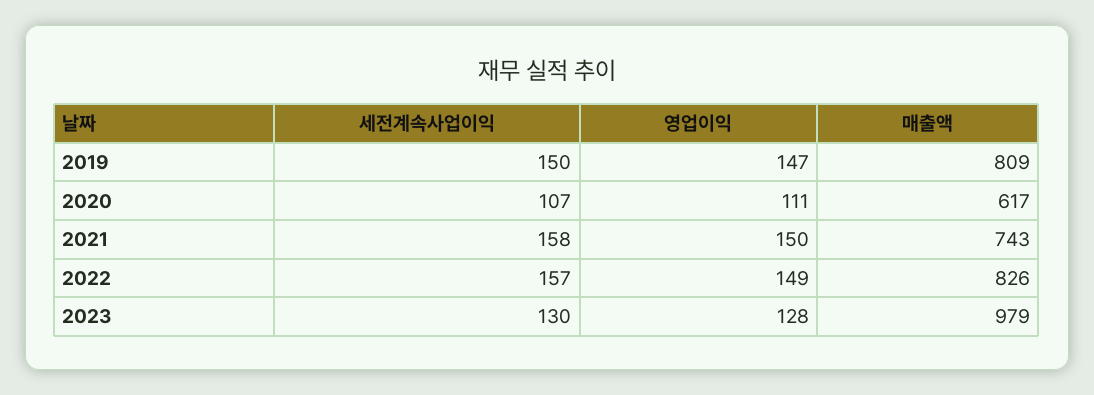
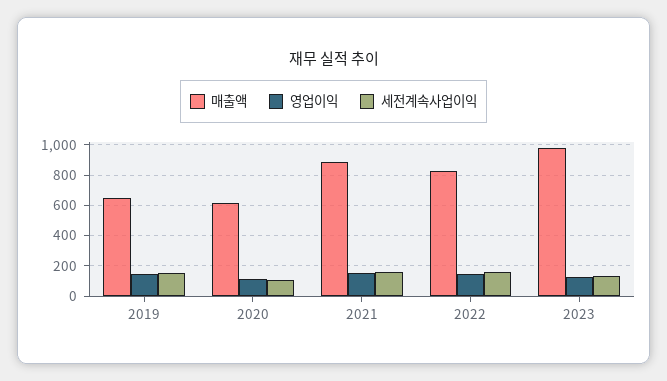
  {
    "세전계속사업이익": {
      "2019": 150,
      "2020": 107,
      "2021": 158,
      "2022": 157,
      "2023": 130
    },
    "영업이익": {
      "2019": 147,
      "2020": 111,
      "2021": 150,
      "2022": 149,
      "2023": 128
    },
    "매출액": {
-     "2019": 809,
+     "2019": 650,
      "2020": 617,
-     "2021": 743,
+     "2021": 900,
      "2022": 826,
      "2023": 979
    }
  }

